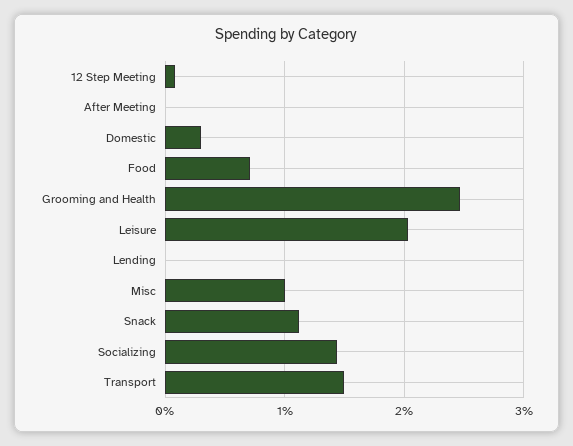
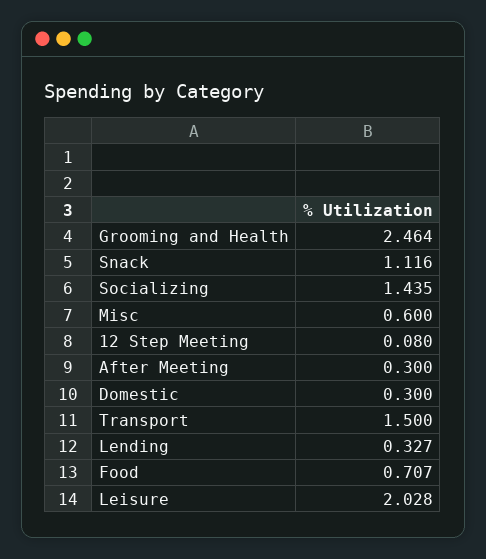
  {
    "12 Step Meeting": 0.08,
-   "After Meeting": 0,
+   "After Meeting": 0.3,
    "Domestic": 0.3,
    "Food": 0.707,
    "Grooming and Health": 2.464,
    "Leisure": 2.028,
-   "Lending": 0,
+   "Lending": 0.327,
-   "Misc": 1,
+   "Misc": 0.6,
    "Snack": 1.116,
    "Socializing": 1.435,
    "Transport": 1.5
  }

